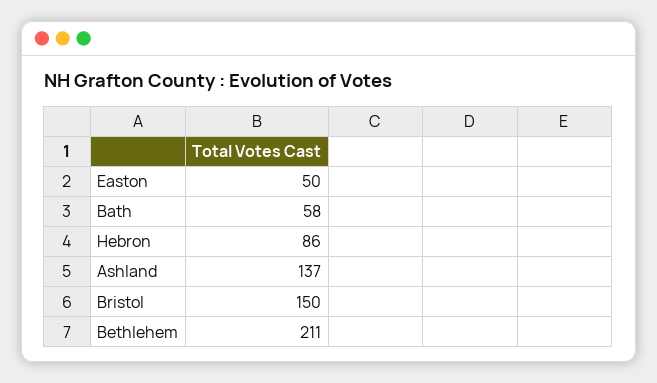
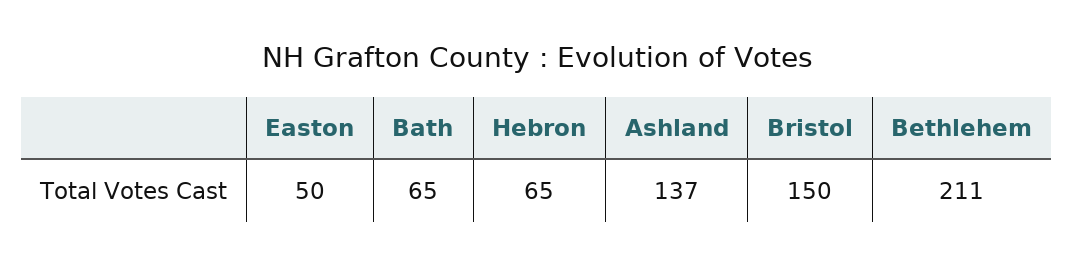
  {
    "Easton": 50,
-   "Bath": 58,
+   "Bath": 65,
-   "Hebron": 86,
+   "Hebron": 65,
    "Ashland": 137,
    "Bristol": 150,
    "Bethlehem": 211
  }

